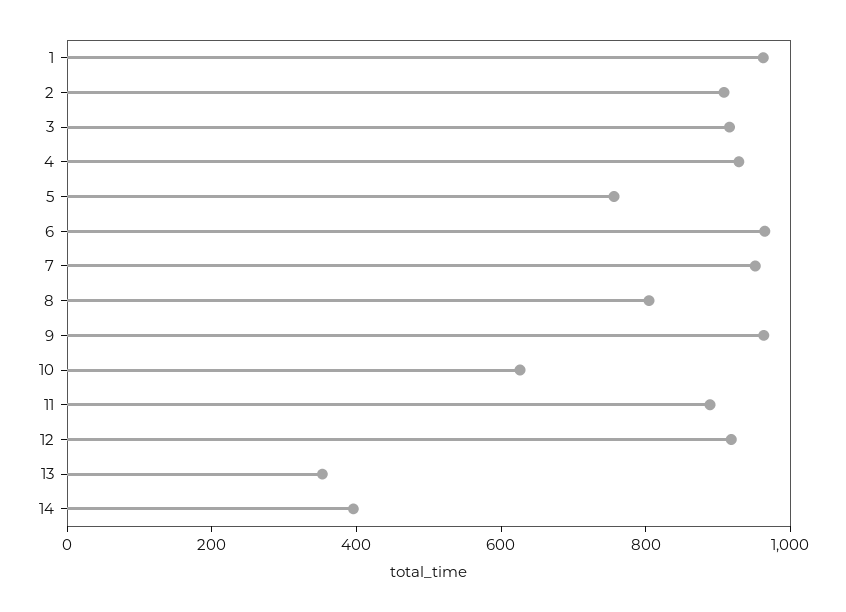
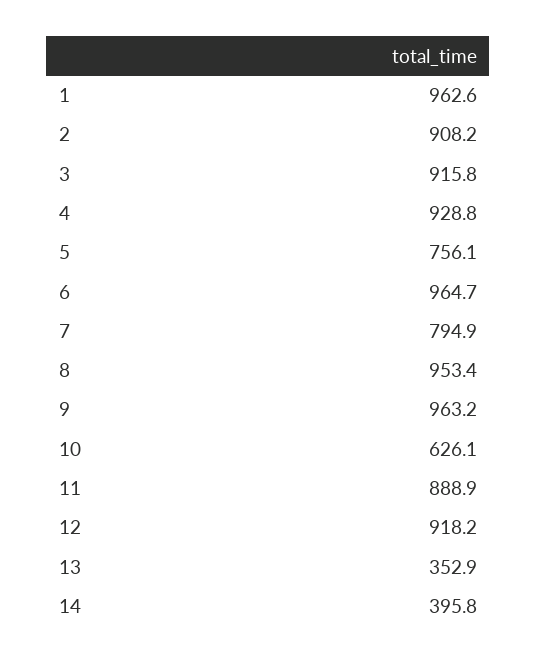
  {
    "1": 962.6,
    "2": 908.2,
    "3": 915.8,
    "4": 928.8,
    "5": 756.1,
    "6": 964.7,
-   "7": 950,
+   "7": 794.9,
-   "8": 800,
+   "8": 953.4,
    "9": 963.2,
    "10": 626.1,
    "11": 888.9,
    "12": 918.2,
    "13": 352.9,
    "14": 395.8
  }

